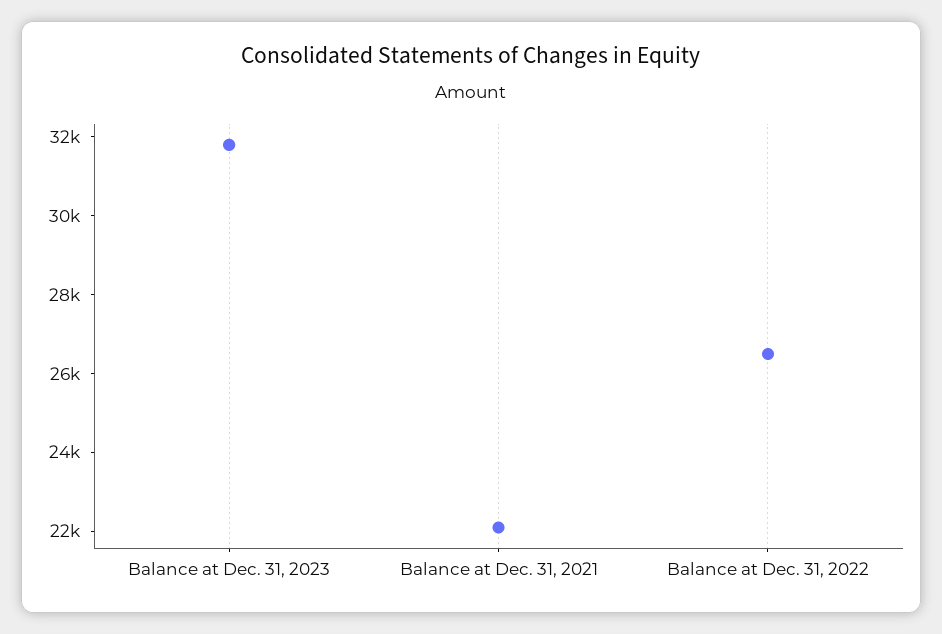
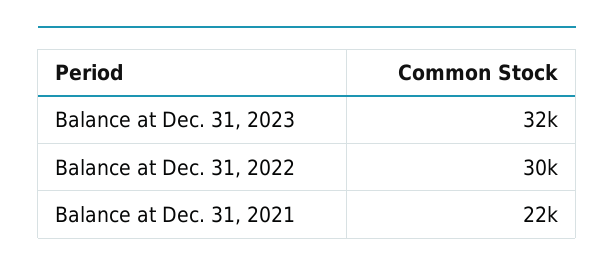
  {
    "Balance at Dec. 31, 2023": 32000,
    "Balance at Dec. 31, 2021": 22000,
-   "Balance at Dec. 31, 2022": 26500
+   "Balance at Dec. 31, 2022": 30000
  }

